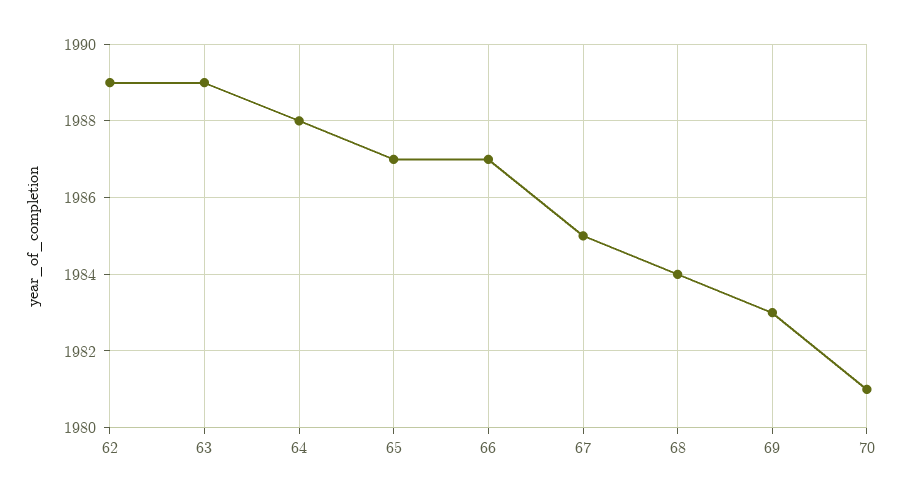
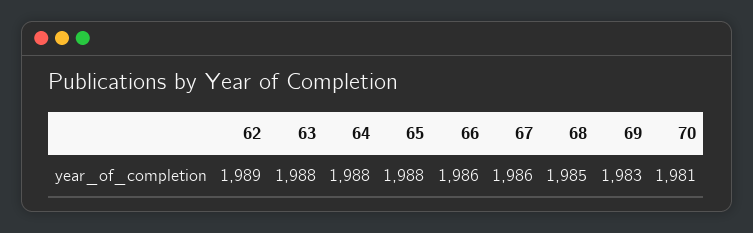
  {
    "62": 1989,
-   "63": 1989,
+   "63": 1988,
    "64": 1988,
-   "65": 1987,
+   "65": 1988,
-   "66": 1987,
+   "66": 1986,
-   "67": 1985,
+   "67": 1986,
-   "68": 1984,
+   "68": 1985,
    "69": 1983,
    "70": 1981
  }

